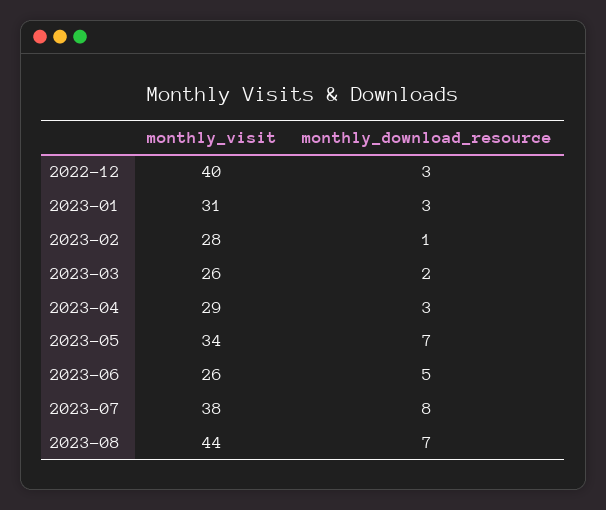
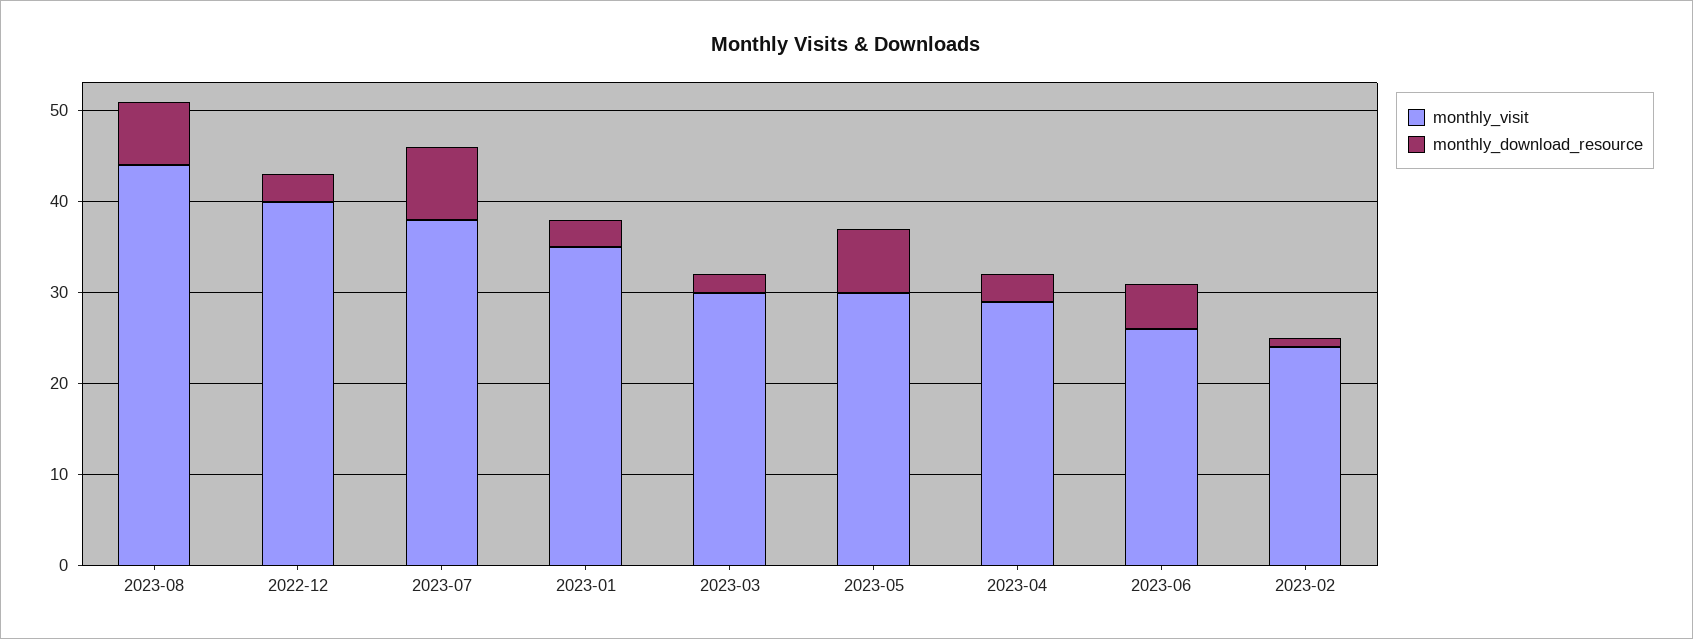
  {
    "monthly_visit": {
      "2022-12": 40,
-     "2023-01": 31,
+     "2023-01": 35,
-     "2023-02": 28,
+     "2023-02": 24,
-     "2023-03": 26,
+     "2023-03": 30,
      "2023-04": 29,
-     "2023-05": 34,
+     "2023-05": 30,
      "2023-06": 26,
      "2023-07": 38,
      "2023-08": 44
    },
    "monthly_download_resource": {
      "2022-12": 3,
      "2023-01": 3,
      "2023-02": 1,
      "2023-03": 2,
      "2023-04": 3,
      "2023-05": 7,
      "2023-06": 5,
      "2023-07": 8,
      "2023-08": 7
    }
  }

